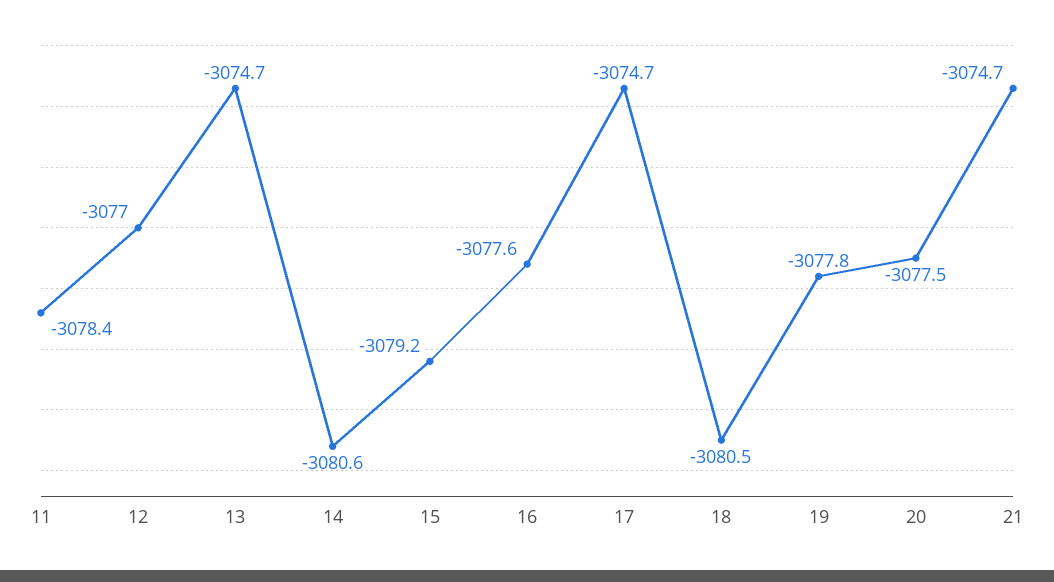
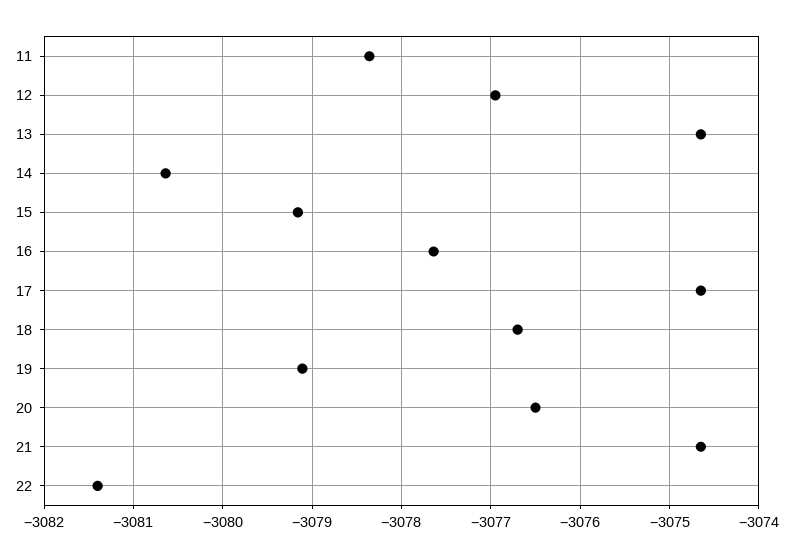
  {
    "11": -3078.4,
    "12": -3077,
    "13": -3074.7,
    "14": -3080.6,
    "15": -3079.2,
    "16": -3077.6,
    "17": -3074.7,
-   "18": -3080.5,
+   "18": -3076.7,
-   "19": -3077.8,
+   "19": -3079.1,
-   "20": -3077.5,
+   "20": -3076.5,
-   "21": -3074.7
+   "21": -3074.7,
+   "22": -3081.4
  }

